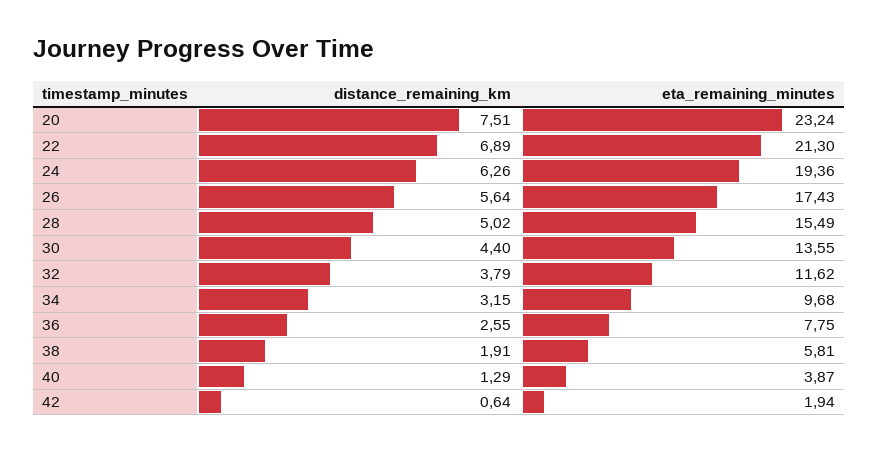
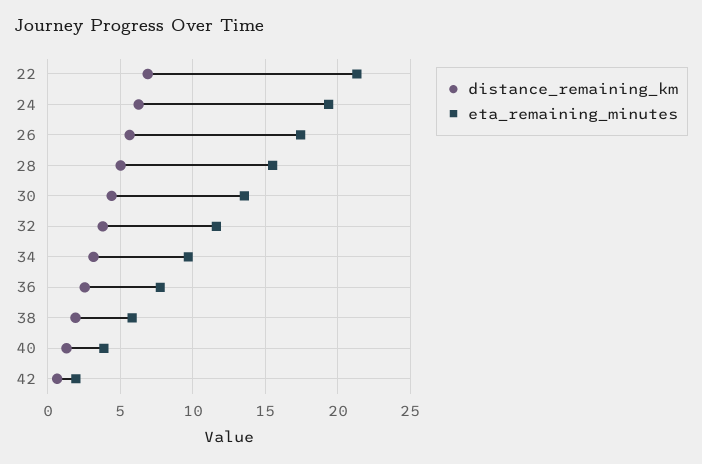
  {
    "distance_remaining_km": {
-     "20": 7.51,
      "22": 6.89,
      "24": 6.26,
      "26": 5.64,
      "28": 5.02,
      "30": 4.4,
      "32": 3.79,
      "34": 3.15,
      "36": 2.55,
      "38": 1.91,
      "40": 1.29,
      "42": 0.64
    },
    "eta_remaining_minutes": {
-     "20": 23.24,
      "22": 21.3,
      "24": 19.36,
      "26": 17.43,
      "28": 15.49,
      "30": 13.55,
      "32": 11.62,
      "34": 9.68,
      "36": 7.75,
      "38": 5.81,
      "40": 3.87,
      "42": 1.94
    }
  }

